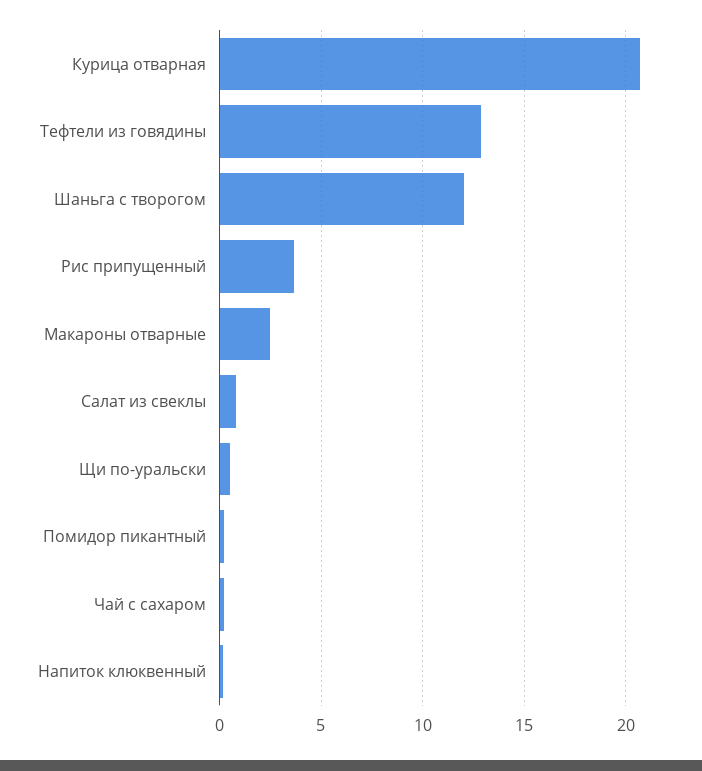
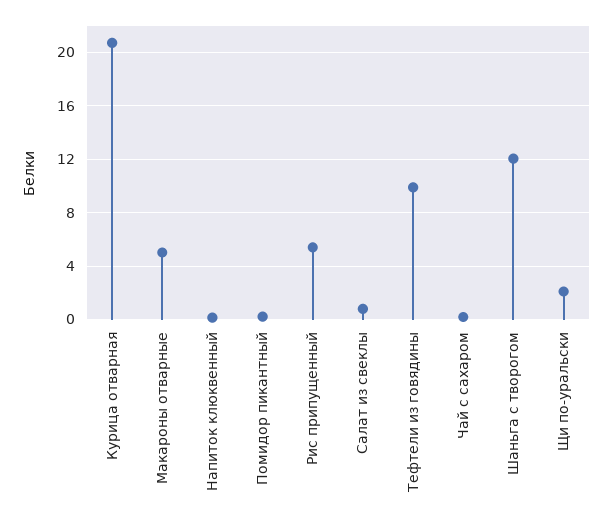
  {
    "Курица отварная": 20.5,
-   "Тефтели из говядины": 13,
+   "Тефтели из говядины": 10,
    "Шаньга с творогом": 12,
-   "Рис припущенный": 3.5,
+   "Рис припущенный": 5.5,
-   "Макароны отварные": 2.5,
+   "Макароны отварные": 5,
    "Салат из свеклы": 1,
-   "Щи по-уральски": 0.5,
+   "Щи по-уральски": 2,
    "Помидор пикантный": 0,
    "Чай с сахаром": 0,
    "Напиток клюквенный": 0
  }

